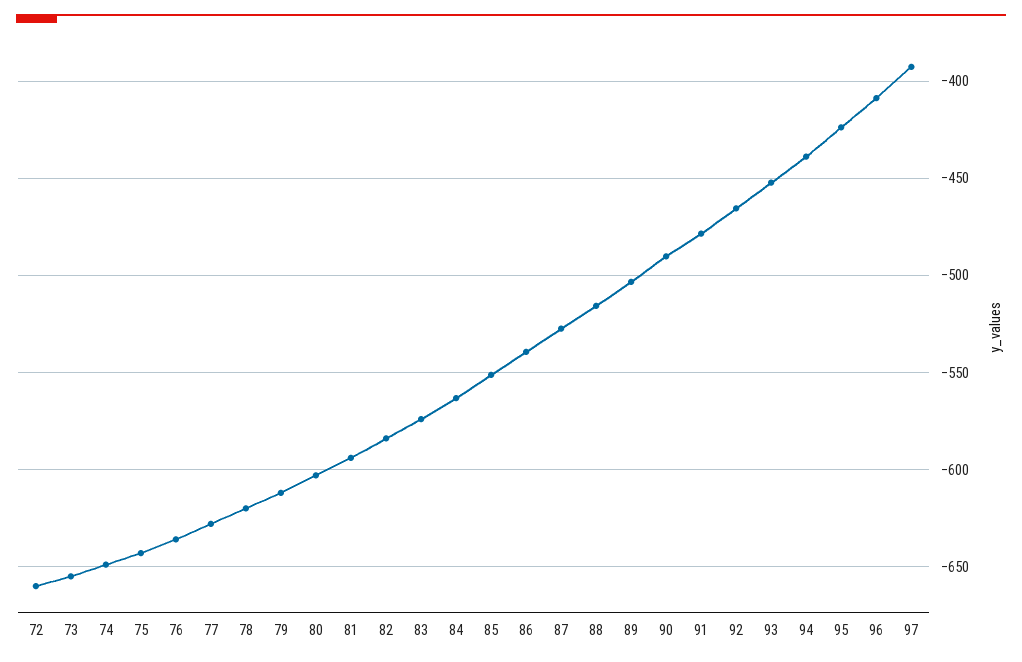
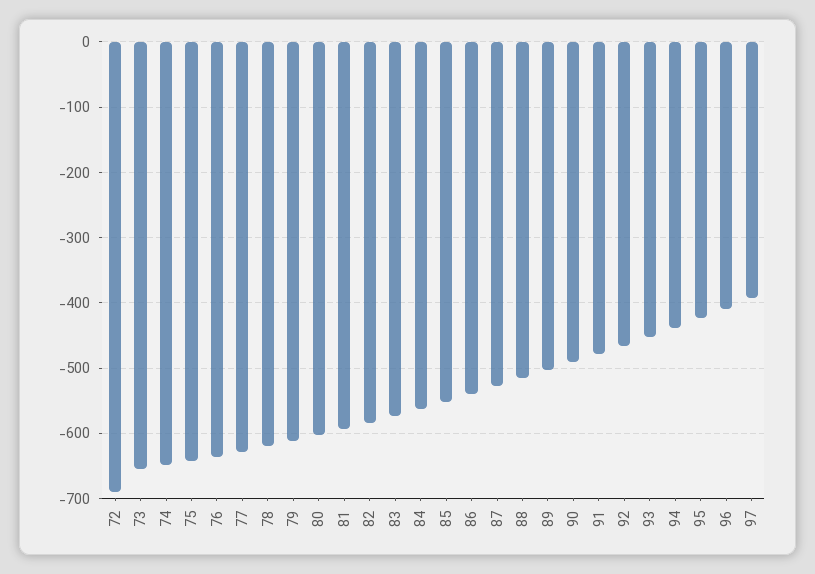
  {
-   "72": -660,
+   "72": -690,
    "73": -655,
    "74": -650,
    "75": -645,
    "76": -635,
    "77": -630,
    "78": -620,
    "79": -610,
    "80": -605,
    "81": -595,
    "82": -585,
    "83": -575,
    "84": -565,
    "85": -550,
    "86": -540,
    "87": -530,
    "88": -515,
    "89": -505,
    "90": -490,
    "91": -480,
    "92": -465,
    "93": -450,
    "94": -440,
    "95": -425,
    "96": -410,
    "97": -395
  }

